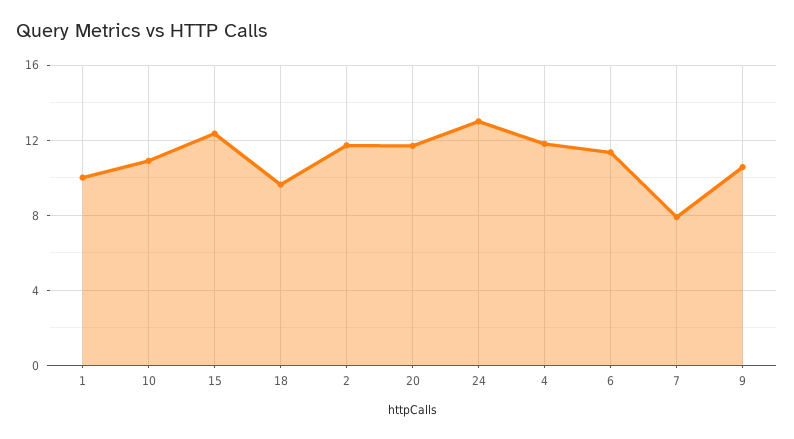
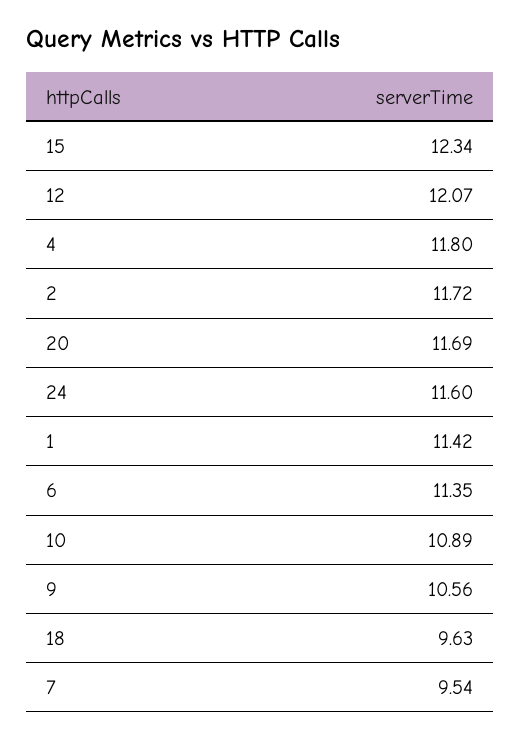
  {
-   "1": 10,
+   "1": 11.42,
    "10": 10.89,
    "15": 12.34,
    "18": 9.63,
    "2": 11.72,
    "20": 11.69,
-   "24": 13,
+   "24": 11.6,
    "4": 11.8,
    "6": 11.35,
-   "7": 8,
+   "7": 9.54,
-   "9": 10.56
+   "9": 10.56,
+   "12": 12.07
  }

